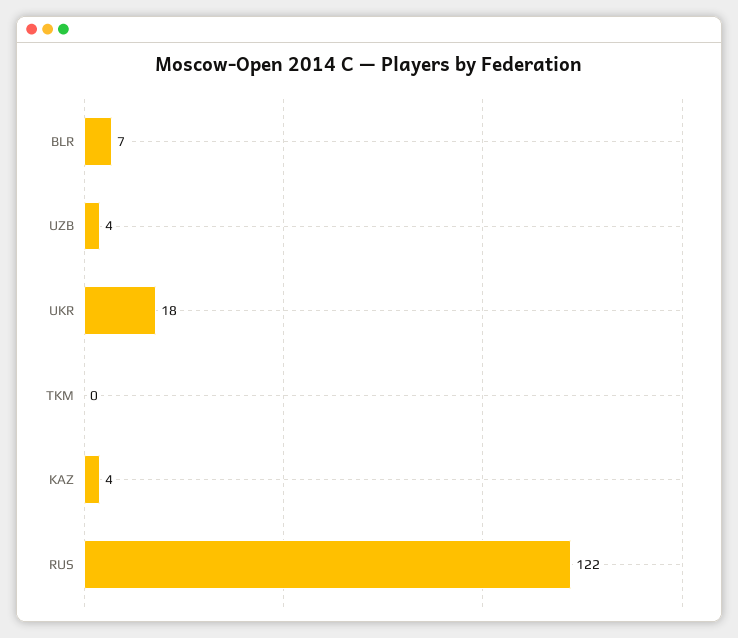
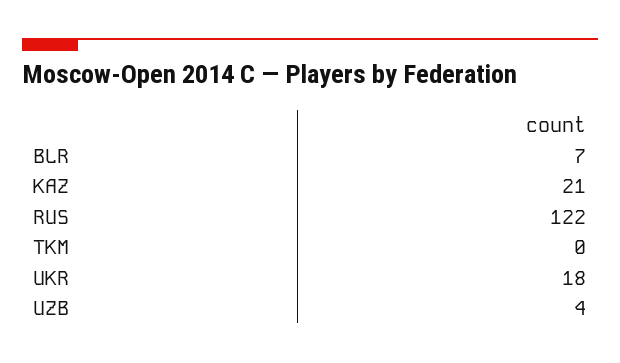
  {
    "BLR": 7,
    "UZB": 4,
    "UKR": 18,
    "TKM": 0,
-   "KAZ": 4,
+   "KAZ": 21,
    "RUS": 122
  }

